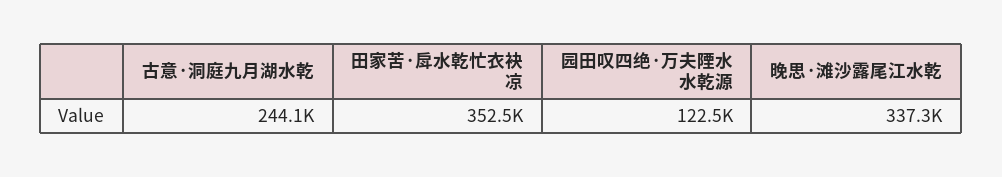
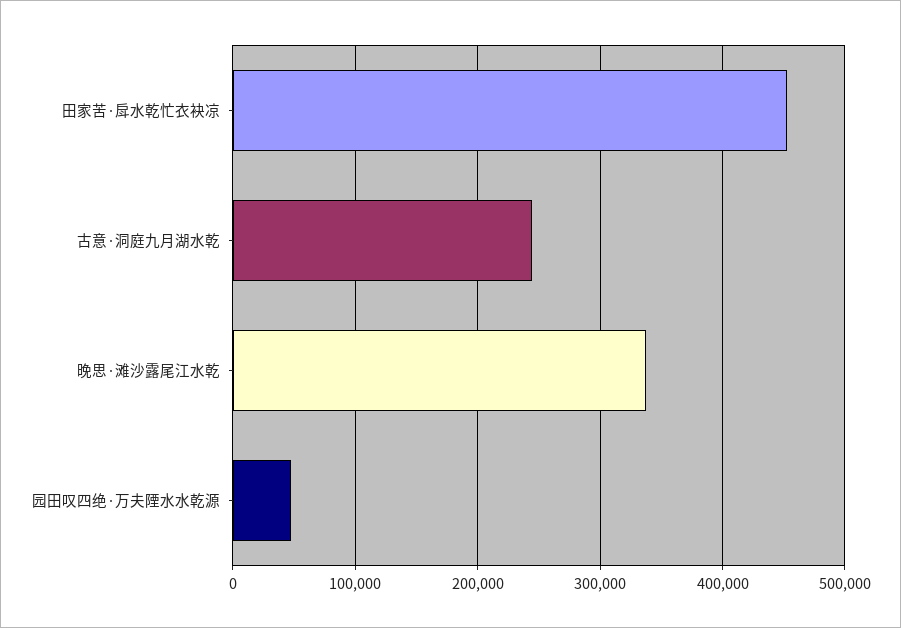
  {
    "古意·洞庭九月湖水乾": 244100,
-   "田家苦·戽水乾忙衣袂凉": 352500,
+   "田家苦·戽水乾忙衣袂凉": 450000,
-   "园田叹四绝·万夫陻水水乾源": 122500,
+   "园田叹四绝·万夫陻水水乾源": 50000,
    "晚思·滩沙露尾江水乾": 337300
  }

